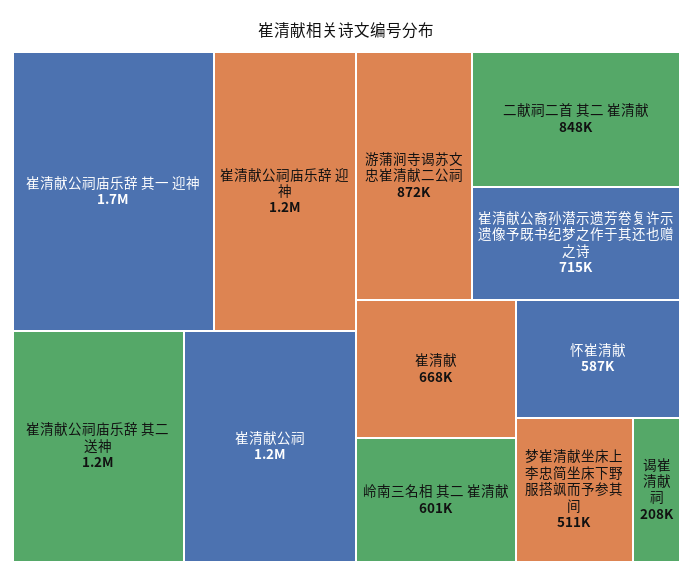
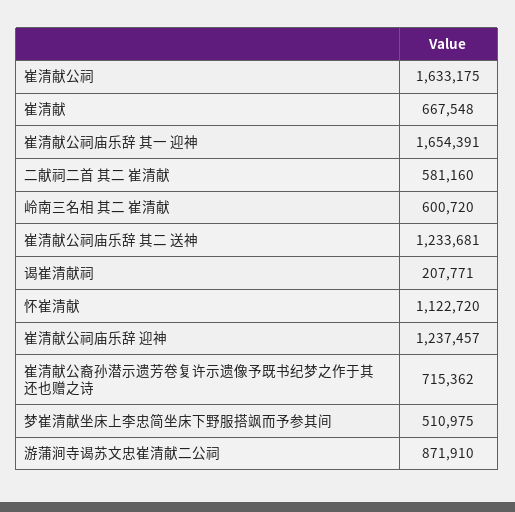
  {
    "崔清献公祠庙乐辞 其一 迎神": 1654391,
    "崔清献公祠庙乐辞 迎神": 1237457,
    "崔清献公祠庙乐辞 其二 送神": 1233681,
-   "崔清献公祠": 1200000,
+   "崔清献公祠": 1633175,
    "游蒲涧寺谒苏文忠崔清献二公祠": 871910,
-   "二献祠二首 其二 崔清献": 848000,
+   "二献祠二首 其二 崔清献": 581160,
    "崔清献公裔孙潜示遗芳卷复许示遗像予既书纪梦之作于其还也赠之诗": 715362,
    "崔清献": 667548,
    "岭南三名相 其二 崔清献": 600720,
-   "怀崔清献": 587000,
+   "怀崔清献": 1122720,
    "梦崔清献坐床上李忠简坐床下野服搭飒而予参其间": 510975,
    "谒崔清献祠": 207771
  }

